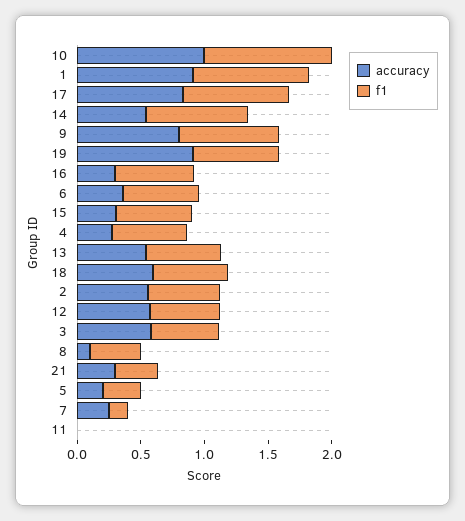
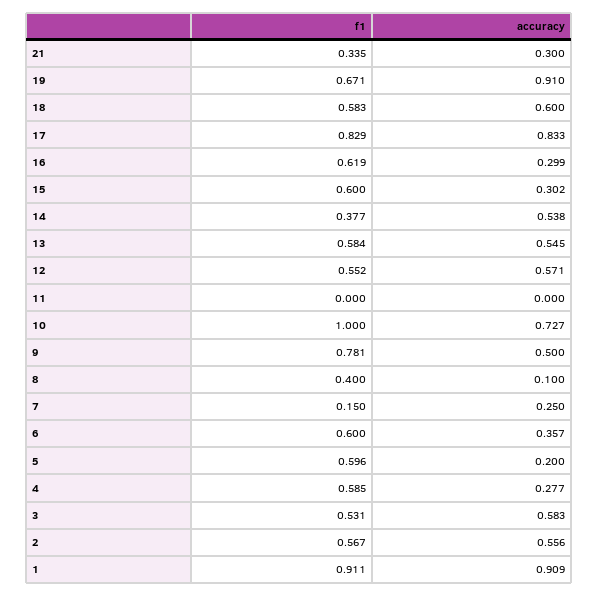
  {
    "accuracy": {
-     "10": 1,
+     "10": 0.727,
      "1": 0.909,
      "17": 0.833,
      "14": 0.538,
-     "9": 0.8,
+     "9": 0.5,
      "19": 0.91,
      "16": 0.299,
      "6": 0.357,
      "15": 0.302,
      "4": 0.277,
      "13": 0.545,
      "18": 0.6,
      "2": 0.556,
      "12": 0.571,
      "3": 0.583,
      "8": 0.1,
      "21": 0.3,
      "5": 0.2,
      "7": 0.25,
      "11": 0
    },
    "f1": {
      "10": 1,
      "1": 0.911,
      "17": 0.829,
-     "14": 0.8,
+     "14": 0.377,
      "9": 0.781,
      "19": 0.671,
      "16": 0.619,
      "6": 0.6,
      "15": 0.6,
      "4": 0.585,
      "13": 0.584,
      "18": 0.583,
      "2": 0.567,
      "12": 0.552,
      "3": 0.531,
      "8": 0.4,
      "21": 0.335,
-     "5": 0.3,
+     "5": 0.596,
      "7": 0.15,
      "11": 0
    }
  }

